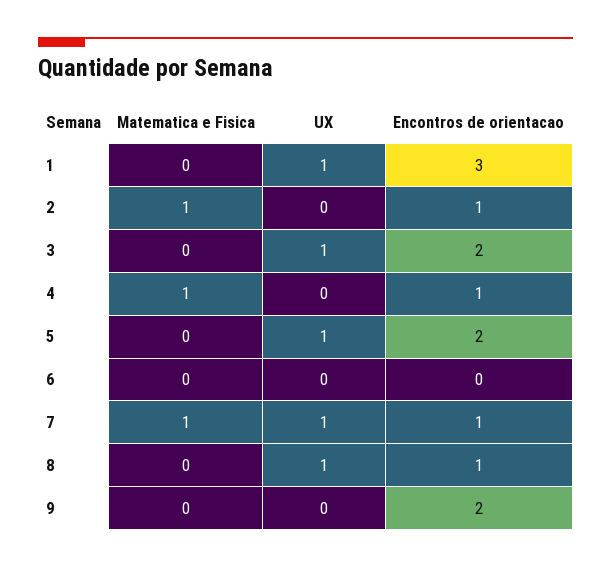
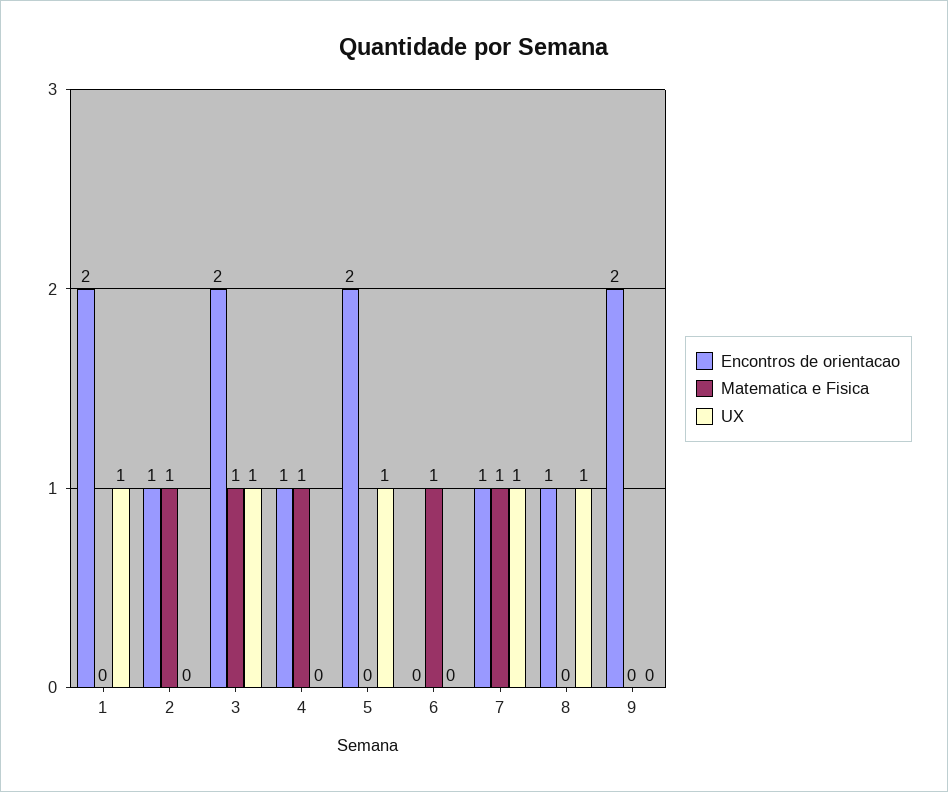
  {
    "Matematica e Fisica": {
      "1": 0,
      "2": 1,
-     "3": 0,
+     "3": 1,
      "4": 1,
      "5": 0,
-     "6": 0,
+     "6": 1,
      "7": 1,
      "8": 0,
      "9": 0
    },
    "UX": {
      "1": 1,
      "2": 0,
      "3": 1,
      "4": 0,
      "5": 1,
      "6": 0,
      "7": 1,
      "8": 1,
      "9": 0
    },
    "Encontros de orientacao": {
-     "1": 3,
+     "1": 2,
      "2": 1,
      "3": 2,
      "4": 1,
      "5": 2,
      "6": 0,
      "7": 1,
      "8": 1,
      "9": 2
    }
  }

